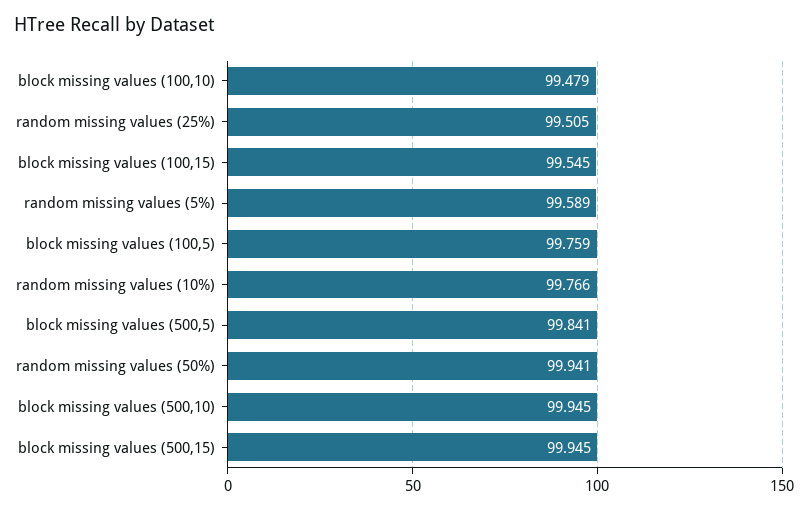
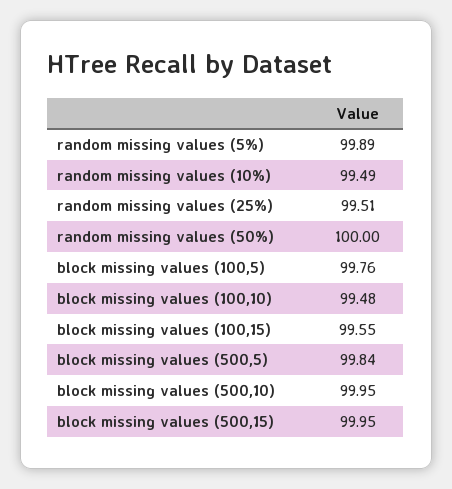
  {
    "block missing values (100,10)": 99.479,
    "random missing values (25%)": 99.505,
    "block missing values (100,15)": 99.545,
-   "random missing values (5%)": 99.589,
+   "random missing values (5%)": 99.89,
    "block missing values (100,5)": 99.759,
-   "random missing values (10%)": 99.766,
+   "random missing values (10%)": 99.49,
    "block missing values (500,5)": 99.841,
-   "random missing values (50%)": 99.941,
+   "random missing values (50%)": 100,
    "block missing values (500,10)": 99.945,
    "block missing values (500,15)": 99.945
  }

